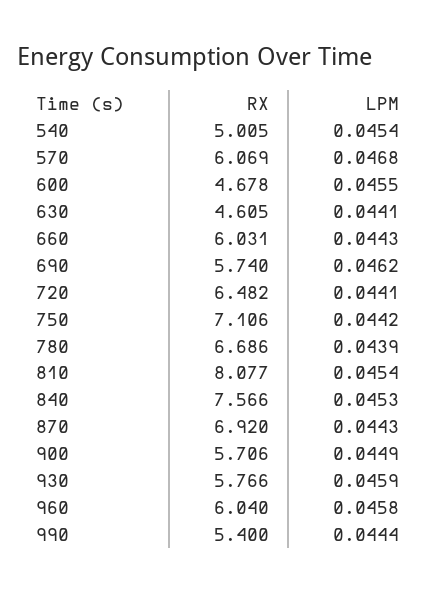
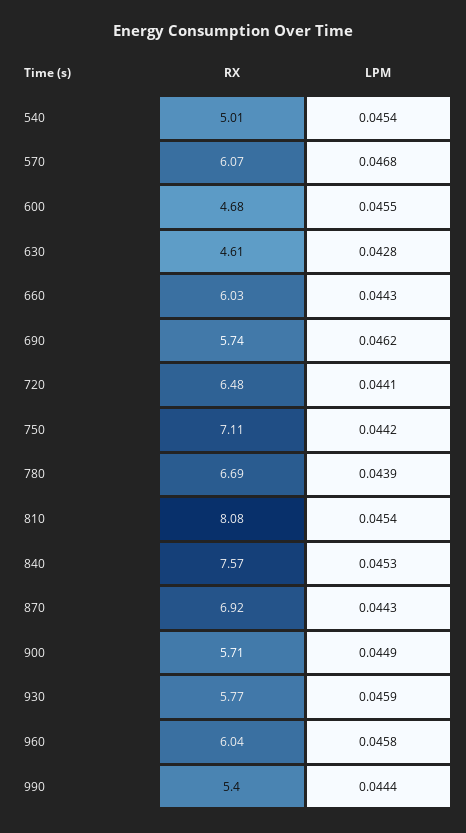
  {
    "RX": {
      "540": 5.005,
      "570": 6.069,
      "600": 4.678,
      "630": 4.605,
      "660": 6.031,
      "690": 5.74,
      "720": 6.482,
      "750": 7.106,
      "780": 6.686,
      "810": 8.077,
      "840": 7.566,
      "870": 6.92,
      "900": 5.706,
      "930": 5.766,
      "960": 6.04,
      "990": 5.4
    },
    "LPM": {
      "540": 0.0454,
      "570": 0.0468,
      "600": 0.0455,
-     "630": 0.0441,
+     "630": 0.0428,
      "660": 0.0443,
      "690": 0.0462,
      "720": 0.0441,
      "750": 0.0442,
      "780": 0.0439,
      "810": 0.0454,
      "840": 0.0453,
      "870": 0.0443,
      "900": 0.0449,
      "930": 0.0459,
      "960": 0.0458,
      "990": 0.0444
    }
  }

